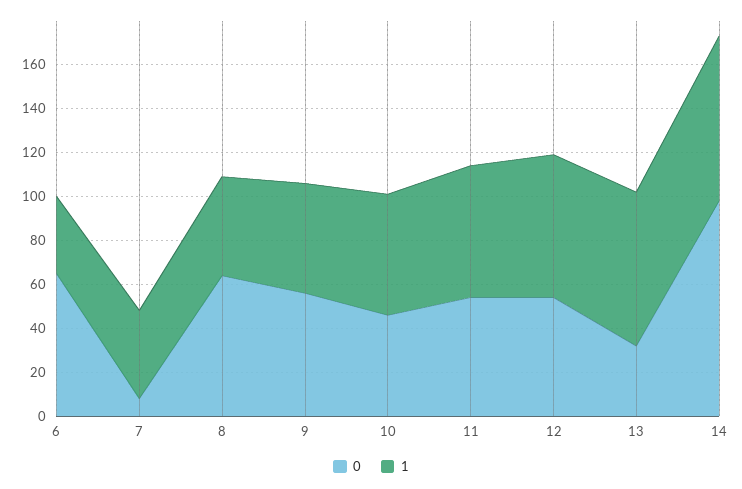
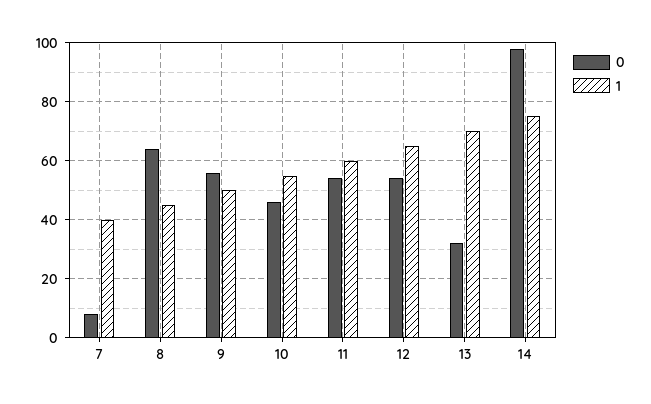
  {
    "0": {
-     "6": 65,
      "7": 10,
      "8": 65,
      "9": 55,
      "10": 45,
      "11": 55,
      "12": 55,
      "13": 30,
      "14": 100
    },
    "1": {
-     "6": 35,
      "7": 40,
      "8": 45,
      "9": 50,
      "10": 55,
      "11": 60,
      "12": 65,
      "13": 70,
      "14": 75
    }
  }

